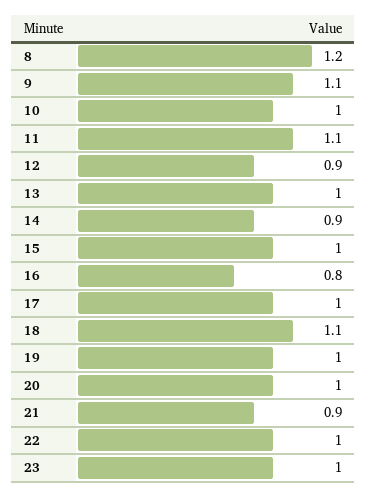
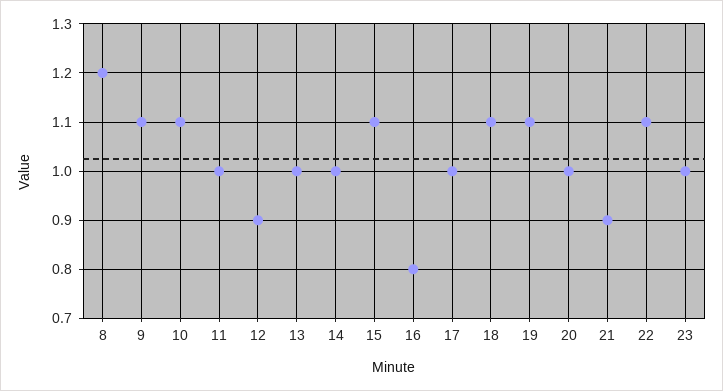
  {
    "8": 1.2,
    "9": 1.1,
-   "10": 1,
+   "10": 1.1,
-   "11": 1.1,
+   "11": 1,
    "12": 0.9,
    "13": 1,
-   "14": 0.9,
+   "14": 1,
-   "15": 1,
+   "15": 1.1,
    "16": 0.8,
    "17": 1,
    "18": 1.1,
-   "19": 1,
+   "19": 1.1,
    "20": 1,
    "21": 0.9,
-   "22": 1,
+   "22": 1.1,
    "23": 1
  }

